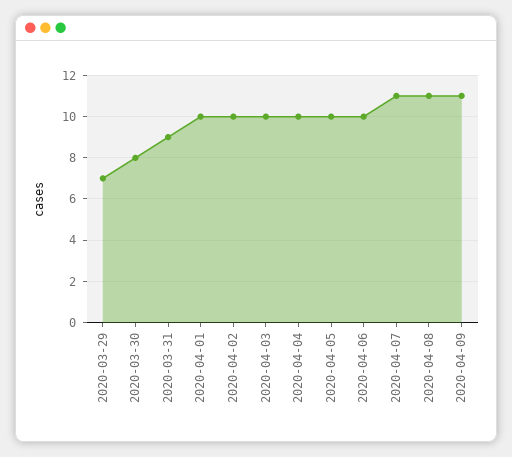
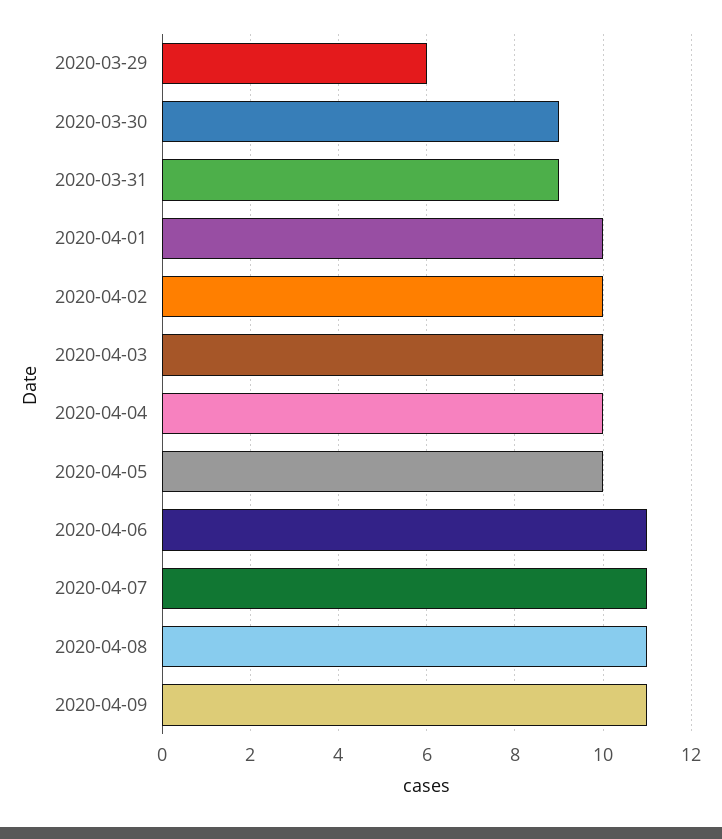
  {
-   "2020-03-29": 7,
+   "2020-03-29": 6,
-   "2020-03-30": 8,
+   "2020-03-30": 9,
    "2020-03-31": 9,
    "2020-04-01": 10,
    "2020-04-02": 10,
    "2020-04-03": 10,
    "2020-04-04": 10,
    "2020-04-05": 10,
-   "2020-04-06": 10,
+   "2020-04-06": 11,
    "2020-04-07": 11,
    "2020-04-08": 11,
    "2020-04-09": 11
  }

